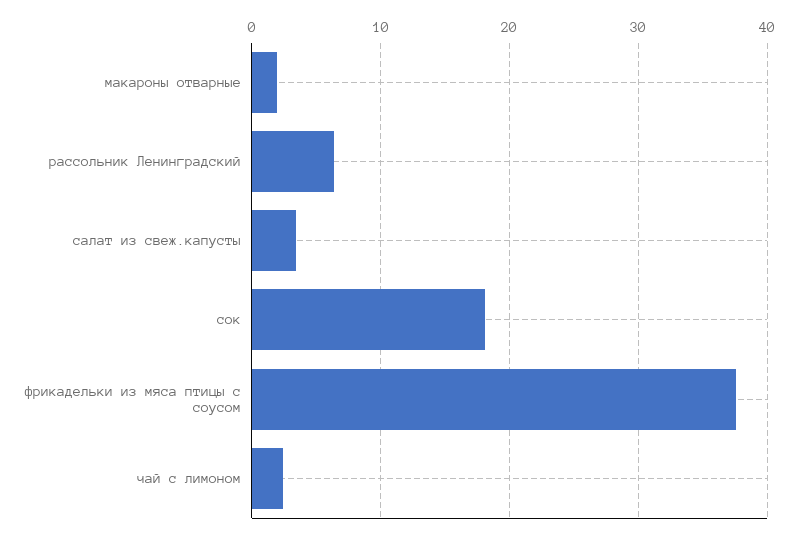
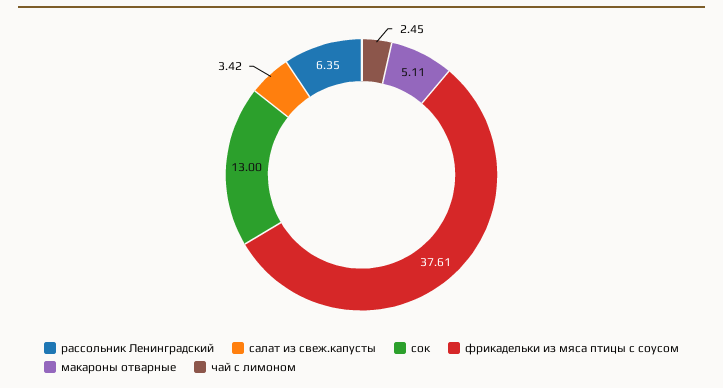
  {
-   "макароны отварные": 2,
+   "макароны отварные": 5.11,
    "рассольник Ленинградский": 6.35,
    "салат из свеж.капусты": 3.42,
-   "сок": 18,
+   "сок": 13,
    "фрикадельки из мяса птицы с соусом": 37.61,
    "чай с лимоном": 2.45
  }

